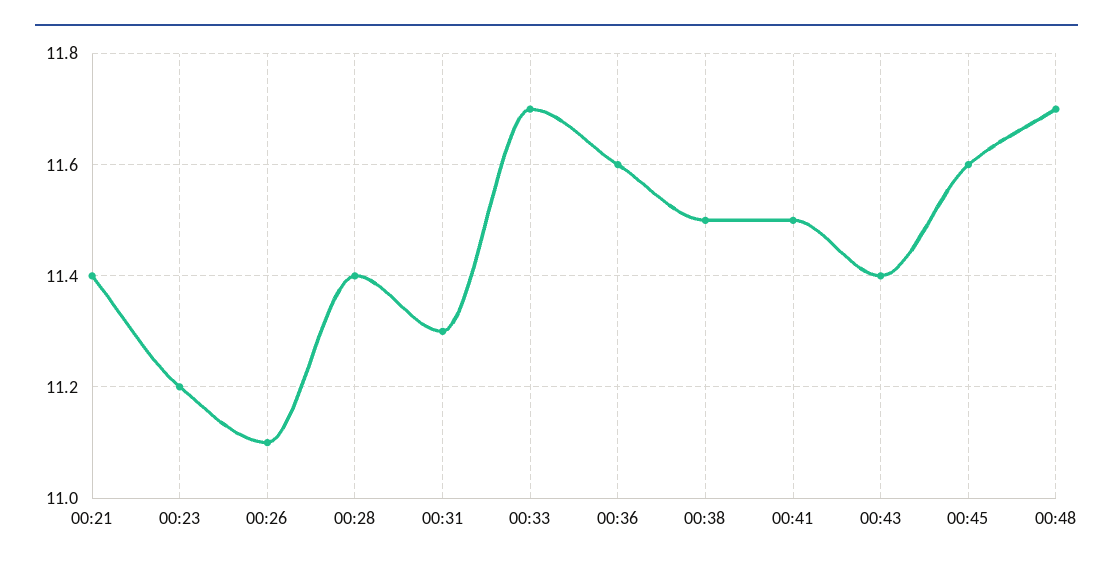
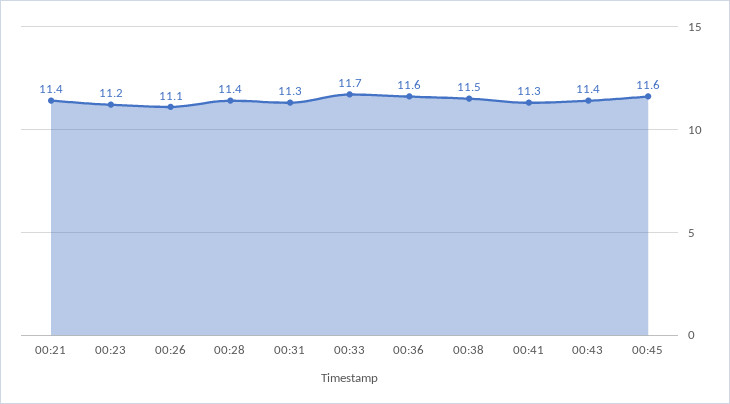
  {
    "00:21": 11.4,
    "00:23": 11.2,
    "00:26": 11.1,
    "00:28": 11.4,
    "00:31": 11.3,
    "00:33": 11.7,
    "00:36": 11.6,
    "00:38": 11.5,
-   "00:41": 11.5,
+   "00:41": 11.3,
    "00:43": 11.4,
-   "00:45": 11.6,
+   "00:45": 11.6
-   "00:48": 11.7
  }

